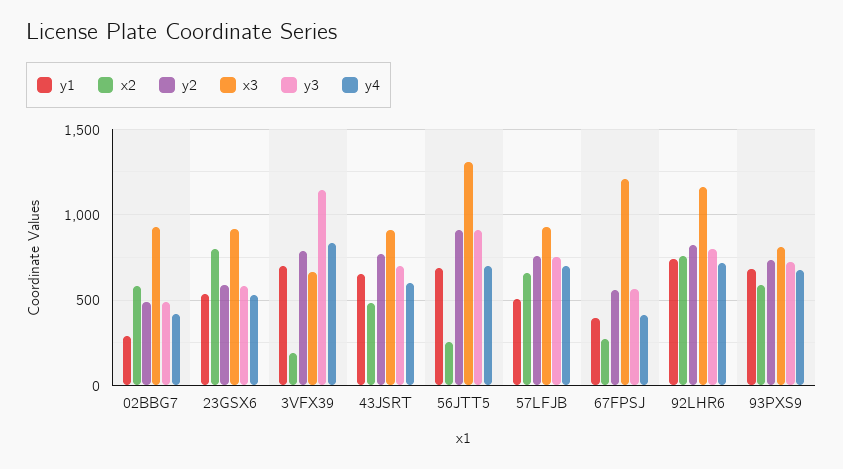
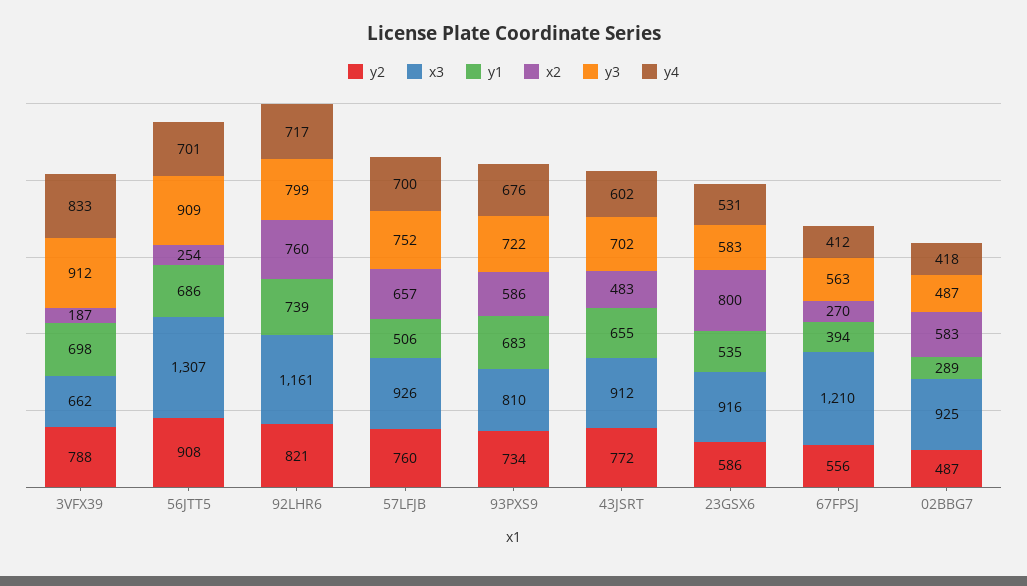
  {
    "y1": {
      "02BBG7": 289,
      "23GSX6": 535,
      "3VFX39": 698,
      "43JSRT": 655,
      "56JTT5": 686,
      "57LFJB": 506,
      "67FPSJ": 394,
      "92LHR6": 739,
      "93PXS9": 683
    },
    "x2": {
      "02BBG7": 583,
      "23GSX6": 800,
      "3VFX39": 187,
      "43JSRT": 483,
      "56JTT5": 254,
      "57LFJB": 657,
      "67FPSJ": 270,
      "92LHR6": 760,
      "93PXS9": 586
    },
    "y2": {
      "02BBG7": 487,
      "23GSX6": 586,
      "3VFX39": 788,
      "43JSRT": 772,
      "56JTT5": 908,
      "57LFJB": 760,
      "67FPSJ": 556,
      "92LHR6": 821,
      "93PXS9": 734
    },
    "x3": {
      "02BBG7": 925,
      "23GSX6": 916,
      "3VFX39": 662,
      "43JSRT": 912,
      "56JTT5": 1307,
      "57LFJB": 926,
      "67FPSJ": 1210,
      "92LHR6": 1161,
      "93PXS9": 810
    },
    "y3": {
      "02BBG7": 487,
      "23GSX6": 583,
-     "3VFX39": 1150,
+     "3VFX39": 912,
      "43JSRT": 702,
      "56JTT5": 909,
      "57LFJB": 752,
      "67FPSJ": 563,
      "92LHR6": 799,
      "93PXS9": 722
    },
    "y4": {
      "02BBG7": 418,
      "23GSX6": 531,
      "3VFX39": 833,
      "43JSRT": 602,
      "56JTT5": 701,
      "57LFJB": 700,
      "67FPSJ": 412,
      "92LHR6": 717,
      "93PXS9": 676
    }
  }

